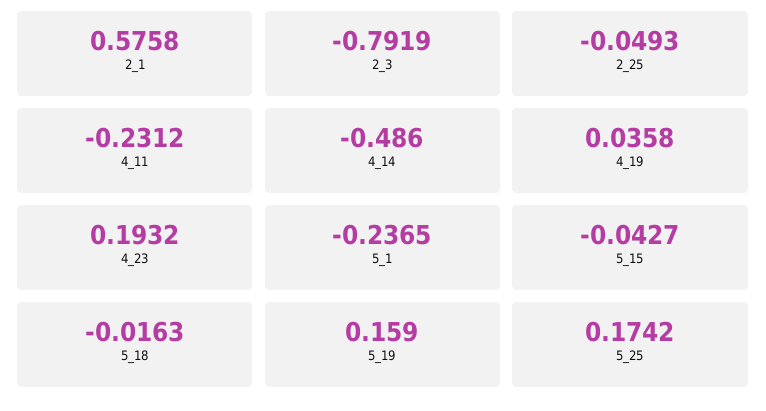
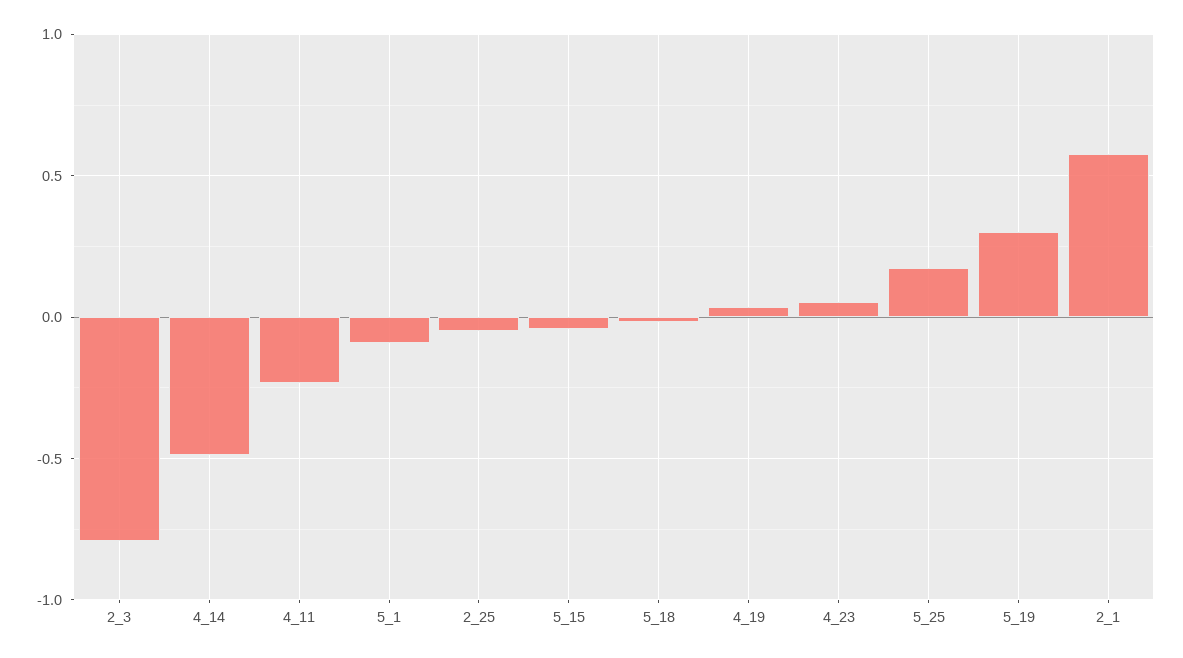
  {
    "2_1": 0.5758,
    "2_3": -0.7919,
    "2_25": -0.0493,
    "4_11": -0.2312,
    "4_14": -0.486,
    "4_19": 0.0358,
-   "4_23": 0.1932,
+   "4_23": 0.05,
-   "5_1": -0.2365,
+   "5_1": -0.1,
    "5_15": -0.0427,
    "5_18": -0.0163,
-   "5_19": 0.159,
+   "5_19": 0.3,
    "5_25": 0.1742
  }

